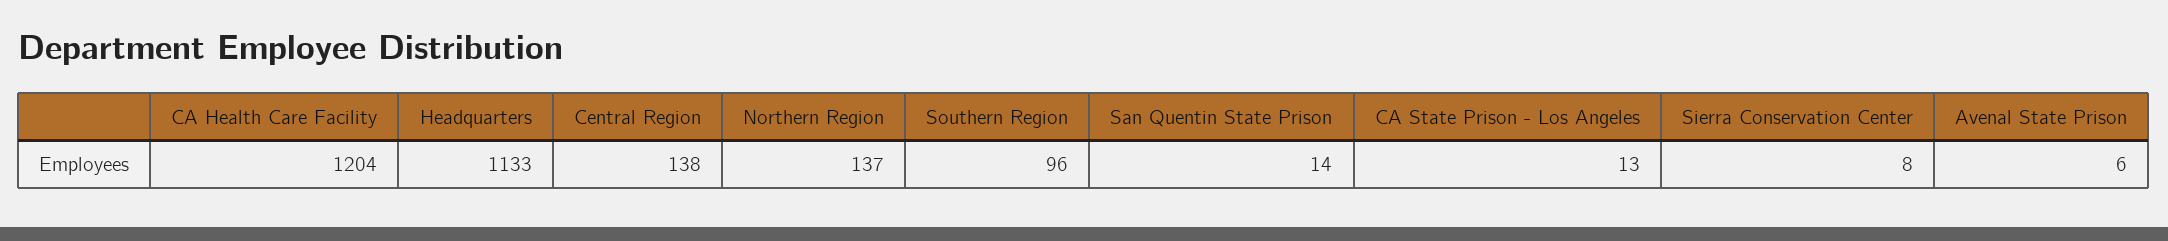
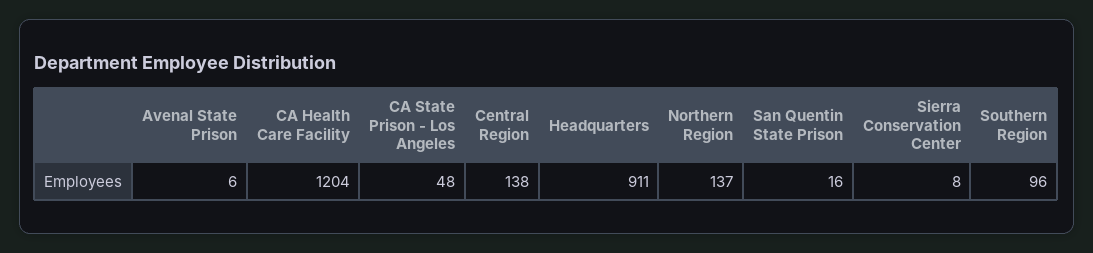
  {
    "CA Health Care Facility": 1204,
-   "Headquarters": 1133,
+   "Headquarters": 911,
    "Central Region": 138,
    "Northern Region": 137,
    "Southern Region": 96,
-   "San Quentin State Prison": 14,
+   "San Quentin State Prison": 16,
-   "CA State Prison - Los Angeles": 13,
+   "CA State Prison - Los Angeles": 48,
    "Sierra Conservation Center": 8,
    "Avenal State Prison": 6
  }

